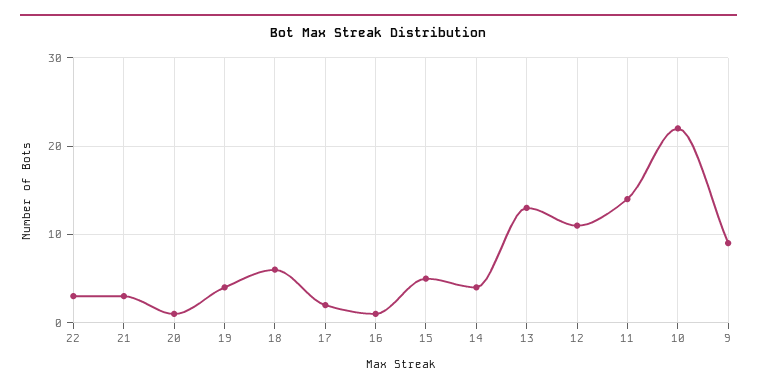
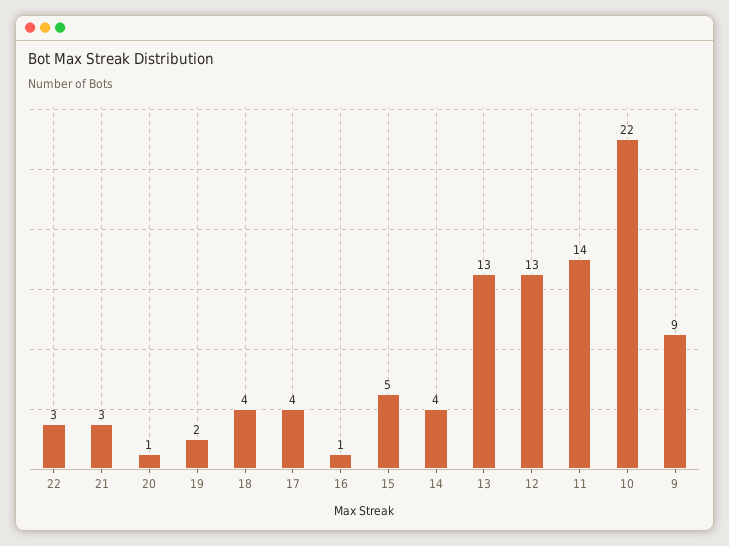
  {
    "22": 3,
    "21": 3,
    "20": 1,
-   "19": 4,
+   "19": 2,
-   "18": 6,
+   "18": 4,
-   "17": 2,
+   "17": 4,
    "16": 1,
    "15": 5,
    "14": 4,
    "13": 13,
-   "12": 11,
+   "12": 13,
    "11": 14,
    "10": 22,
    "9": 9
  }

